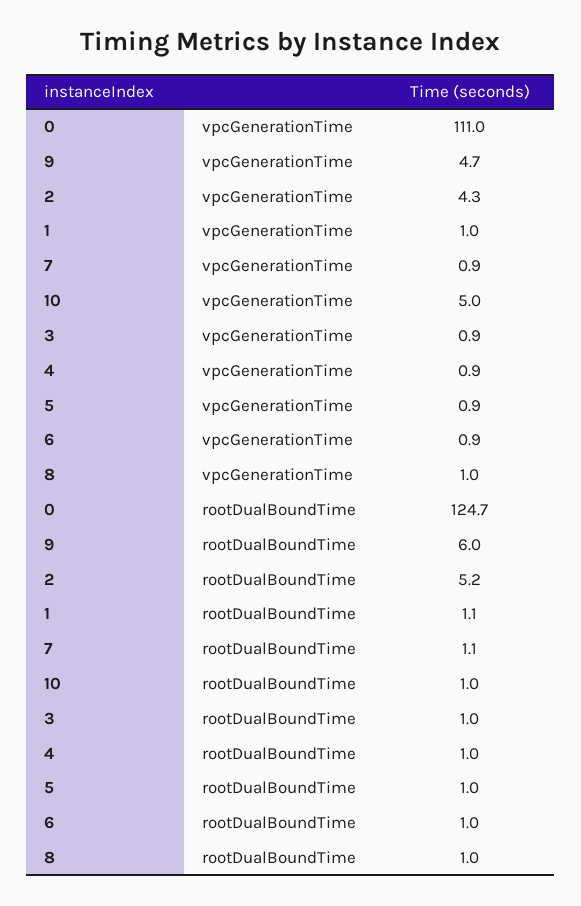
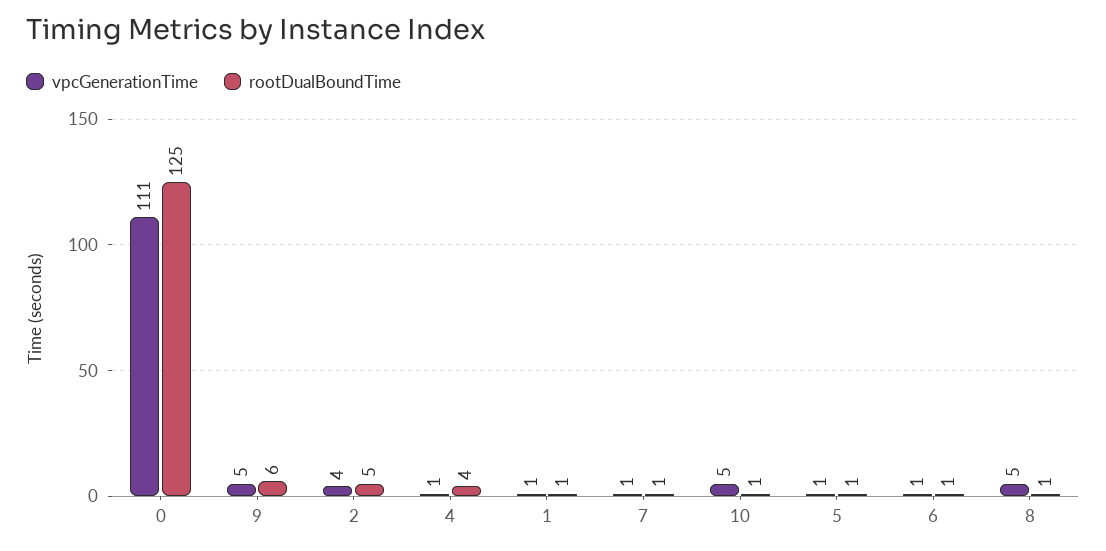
  {
    "vpcGenerationTime": {
      "0": 111,
      "9": 4.7,
      "2": 4.3,
      "1": 1,
      "7": 0.9,
      "10": 5,
-     "3": 0.9,
      "4": 0.9,
      "5": 0.9,
      "6": 0.9,
-     "8": 1
+     "8": 5
    },
    "rootDualBoundTime": {
      "0": 124.7,
      "9": 6,
      "2": 5.2,
      "1": 1.1,
      "7": 1.1,
      "10": 1,
-     "3": 1,
-     "4": 1,
+     "4": 4,
      "5": 1,
      "6": 1,
      "8": 1
    }
  }

